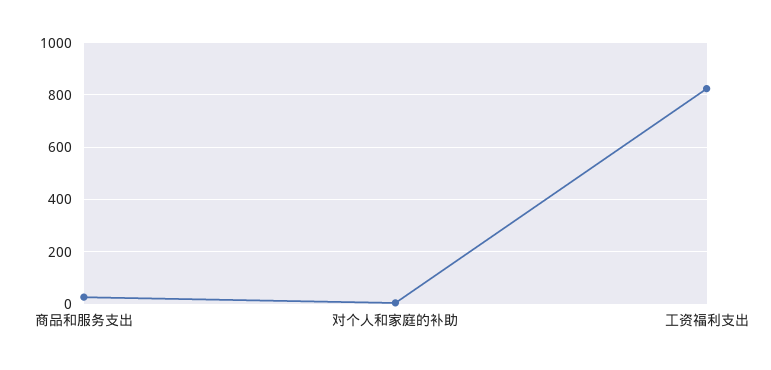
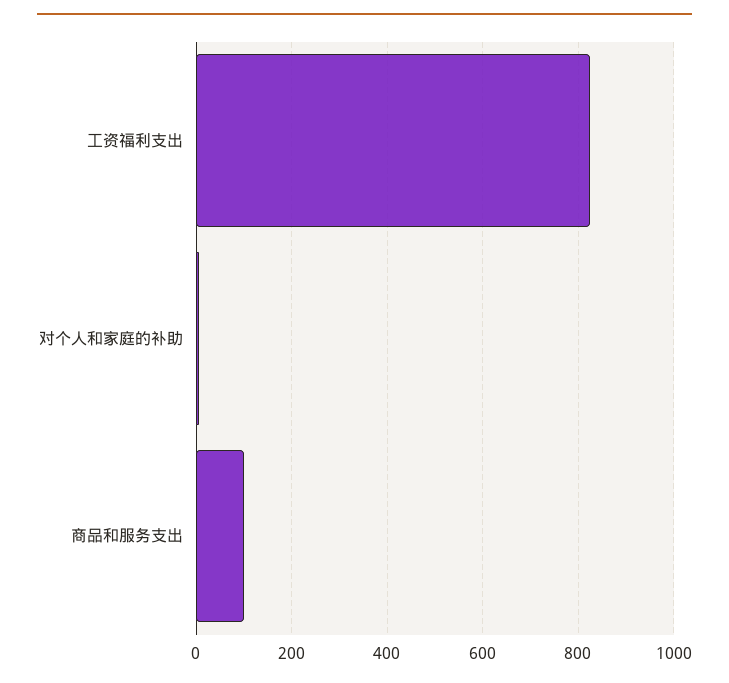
  {
-   "商品和服务支出": 25,
+   "商品和服务支出": 100,
    "对个人和家庭的补助": 0,
    "工资福利支出": 820
  }

